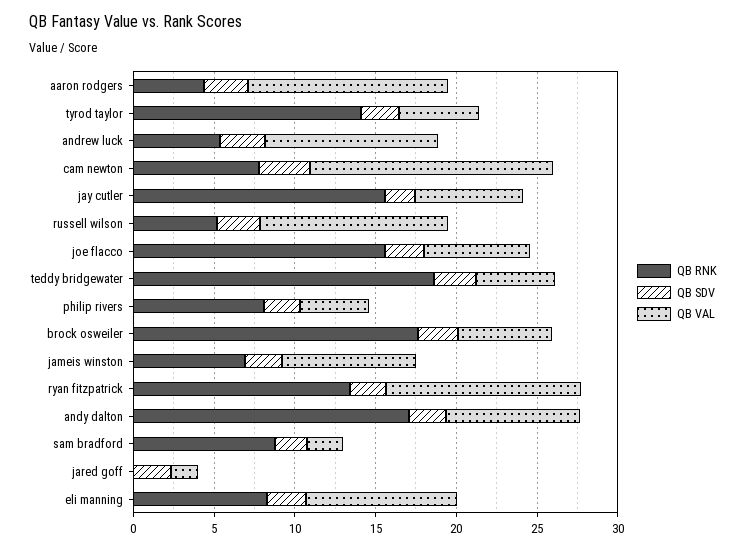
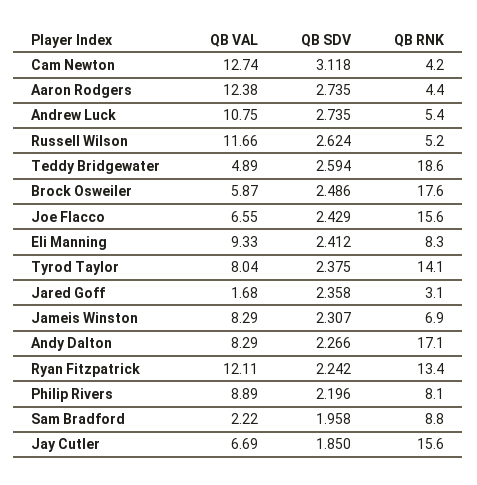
  {
    "QB RNK": {
      "aaron rodgers": 4.4,
      "tyrod taylor": 14.1,
      "andrew luck": 5.4,
-     "cam newton": 8,
+     "cam newton": 4.2,
      "jay cutler": 15.6,
      "russell wilson": 5.2,
      "joe flacco": 15.6,
      "teddy bridgewater": 18.6,
      "philip rivers": 8.1,
      "brock osweiler": 17.6,
      "jameis winston": 6.9,
      "ryan fitzpatrick": 13.4,
      "andy dalton": 17.1,
      "sam bradford": 8.8,
-     "jared goff": 0,
+     "jared goff": 3.1,
      "eli manning": 8.3
    },
    "QB SDV": {
      "aaron rodgers": 2.735,
      "tyrod taylor": 2.375,
      "andrew luck": 2.735,
      "cam newton": 3.118,
      "jay cutler": 1.85,
      "russell wilson": 2.624,
      "joe flacco": 2.429,
      "teddy bridgewater": 2.594,
      "philip rivers": 2.196,
      "brock osweiler": 2.486,
      "jameis winston": 2.307,
      "ryan fitzpatrick": 2.242,
      "andy dalton": 2.266,
      "sam bradford": 1.958,
      "jared goff": 2.358,
      "eli manning": 2.412
    },
    "QB VAL": {
      "aaron rodgers": 12.38,
-     "tyrod taylor": 5,
+     "tyrod taylor": 8.04,
      "andrew luck": 10.75,
-     "cam newton": 15,
+     "cam newton": 12.74,
      "jay cutler": 6.69,
      "russell wilson": 11.66,
      "joe flacco": 6.55,
      "teddy bridgewater": 4.89,
-     "philip rivers": 4,
+     "philip rivers": 8.89,
      "brock osweiler": 5.87,
      "jameis winston": 8.29,
      "ryan fitzpatrick": 12.11,
      "andy dalton": 8.29,
      "sam bradford": 2.22,
      "jared goff": 1.68,
      "eli manning": 9.33
    }
  }

